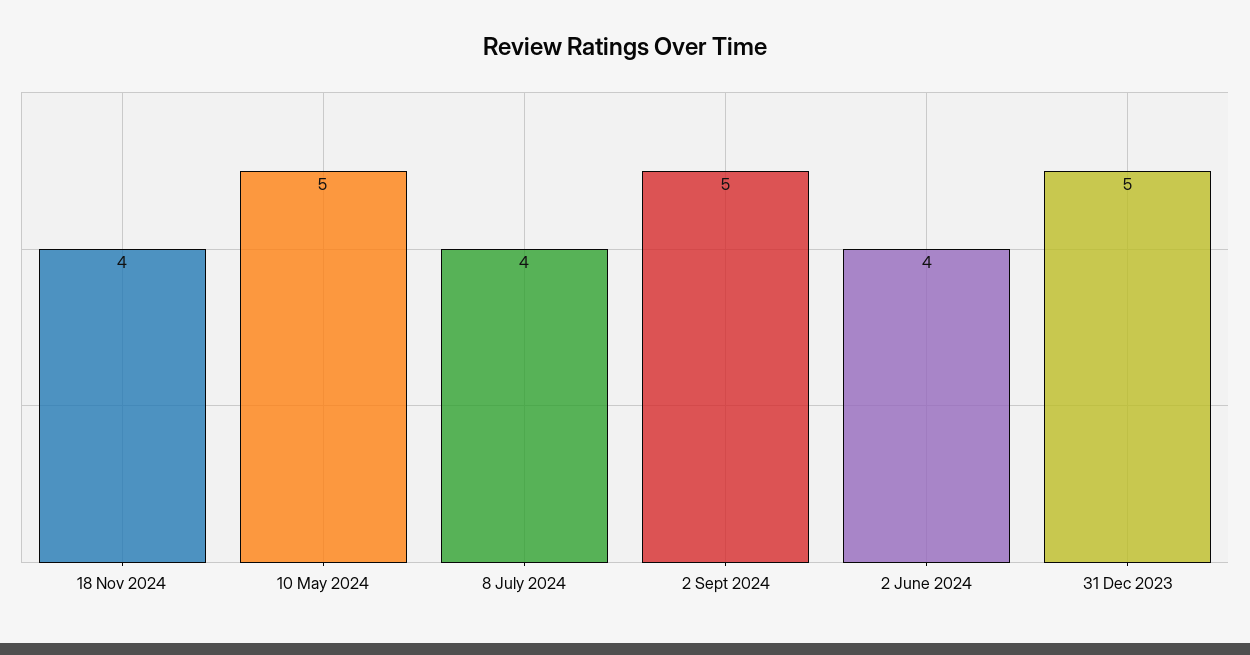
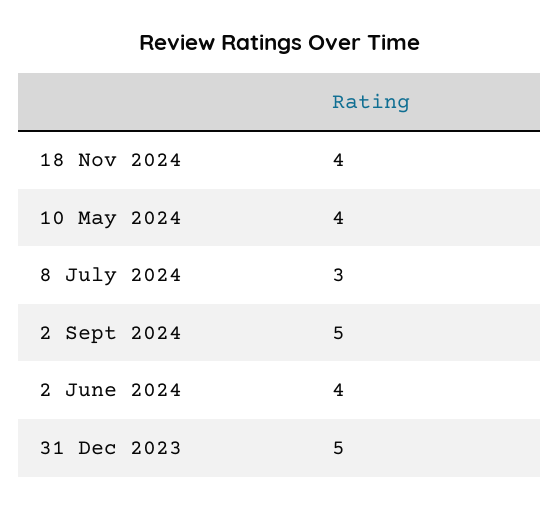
  {
    "18 Nov 2024": 4,
-   "10 May 2024": 5,
+   "10 May 2024": 4,
-   "8 July 2024": 4,
+   "8 July 2024": 3,
    "2 Sept 2024": 5,
    "2 June 2024": 4,
    "31 Dec 2023": 5
  }

